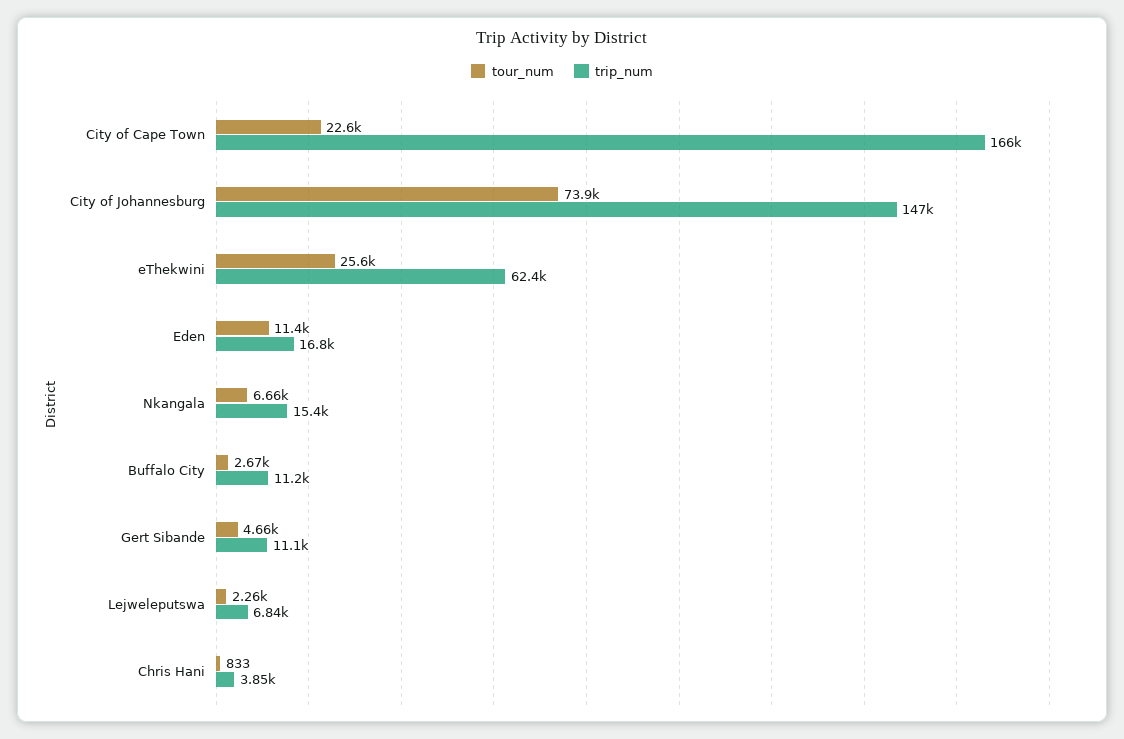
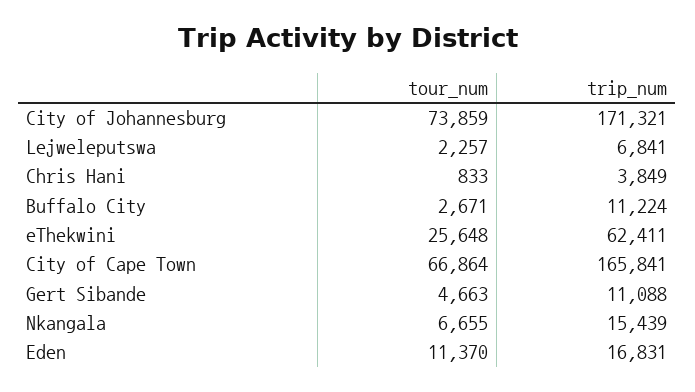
  {
    "tour_num": {
-     "City of Cape Town": 22600,
+     "City of Cape Town": 66864,
      "City of Johannesburg": 73859,
      "eThekwini": 25648,
      "Eden": 11370,
      "Nkangala": 6655,
      "Buffalo City": 2671,
      "Gert Sibande": 4663,
      "Lejweleputswa": 2257,
      "Chris Hani": 833
    },
    "trip_num": {
      "City of Cape Town": 165841,
-     "City of Johannesburg": 147000,
+     "City of Johannesburg": 171321,
      "eThekwini": 62411,
      "Eden": 16831,
      "Nkangala": 15439,
      "Buffalo City": 11224,
      "Gert Sibande": 11088,
      "Lejweleputswa": 6841,
      "Chris Hani": 3849
    }
  }

